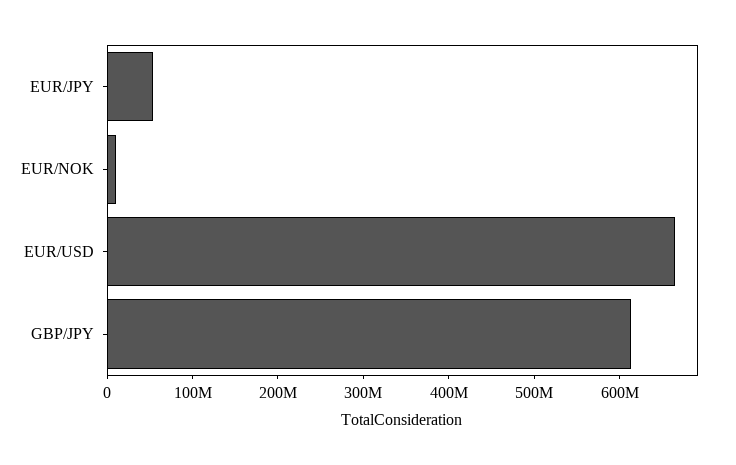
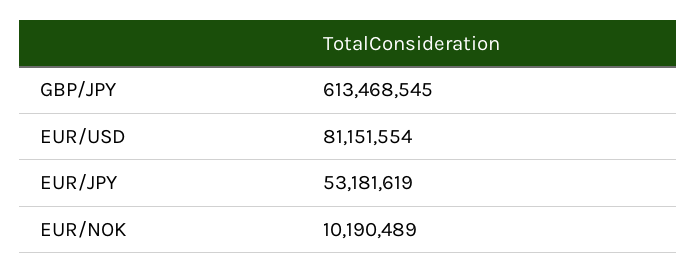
  {
    "EUR/JPY": 53181619,
    "EUR/NOK": 10190489,
-   "EUR/USD": 660000000,
+   "EUR/USD": 81151554,
    "GBP/JPY": 613468545
  }

